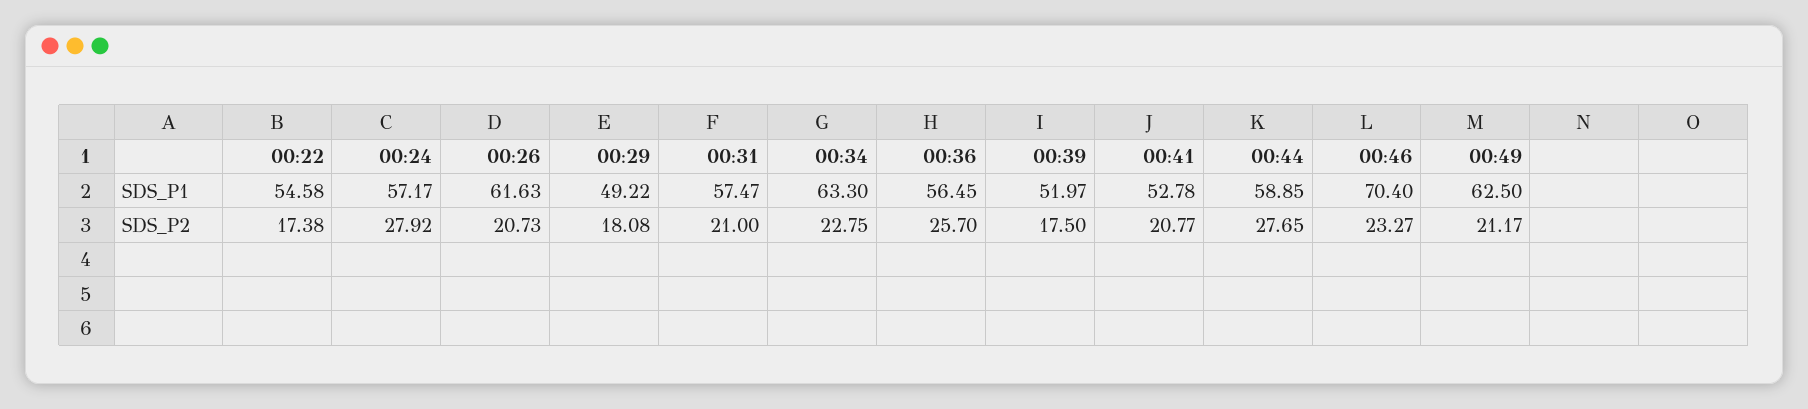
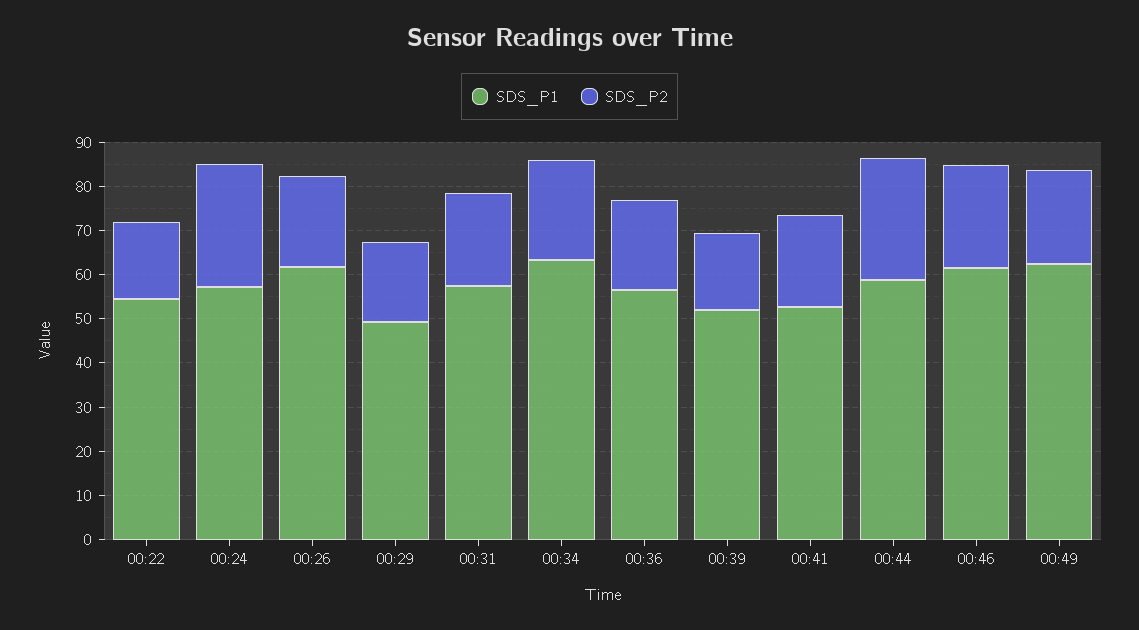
  {
    "SDS_P1": {
      "00:22": 54.58,
      "00:24": 57.17,
      "00:26": 61.63,
      "00:29": 49.22,
      "00:31": 57.47,
      "00:34": 63.3,
      "00:36": 56.45,
      "00:39": 51.97,
      "00:41": 52.78,
      "00:44": 58.85,
-     "00:46": 70.4,
+     "00:46": 62,
      "00:49": 62.5
    },
    "SDS_P2": {
      "00:22": 17.38,
      "00:24": 27.92,
      "00:26": 20.73,
      "00:29": 18.08,
      "00:31": 21,
      "00:34": 22.75,
-     "00:36": 25.7,
+     "00:36": 20,
      "00:39": 17.5,
      "00:41": 20.77,
      "00:44": 27.65,
      "00:46": 23.27,
      "00:49": 21.17
    }
  }

